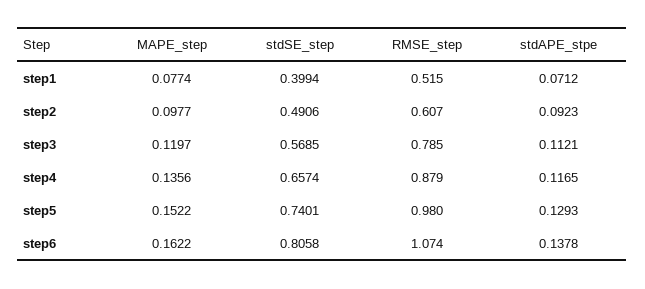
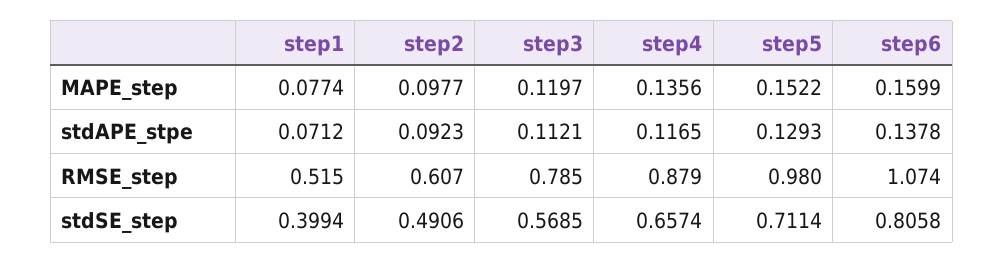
  {
    "MAPE_step": {
      "step1": 0.0774,
      "step2": 0.0977,
      "step3": 0.1197,
      "step4": 0.1356,
      "step5": 0.1522,
-     "step6": 0.1622
+     "step6": 0.1599
    },
    "stdSE_step": {
      "step1": 0.3994,
      "step2": 0.4906,
      "step3": 0.5685,
      "step4": 0.6574,
-     "step5": 0.7401,
+     "step5": 0.7114,
      "step6": 0.8058
    },
    "RMSE_step": {
      "step1": 0.515,
      "step2": 0.607,
      "step3": 0.785,
      "step4": 0.879,
      "step5": 0.98,
      "step6": 1.074
    },
    "stdAPE_stpe": {
      "step1": 0.0712,
      "step2": 0.0923,
      "step3": 0.1121,
      "step4": 0.1165,
      "step5": 0.1293,
      "step6": 0.1378
    }
  }

